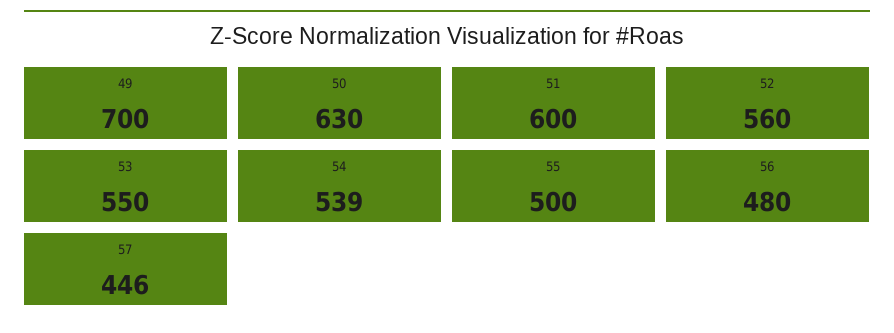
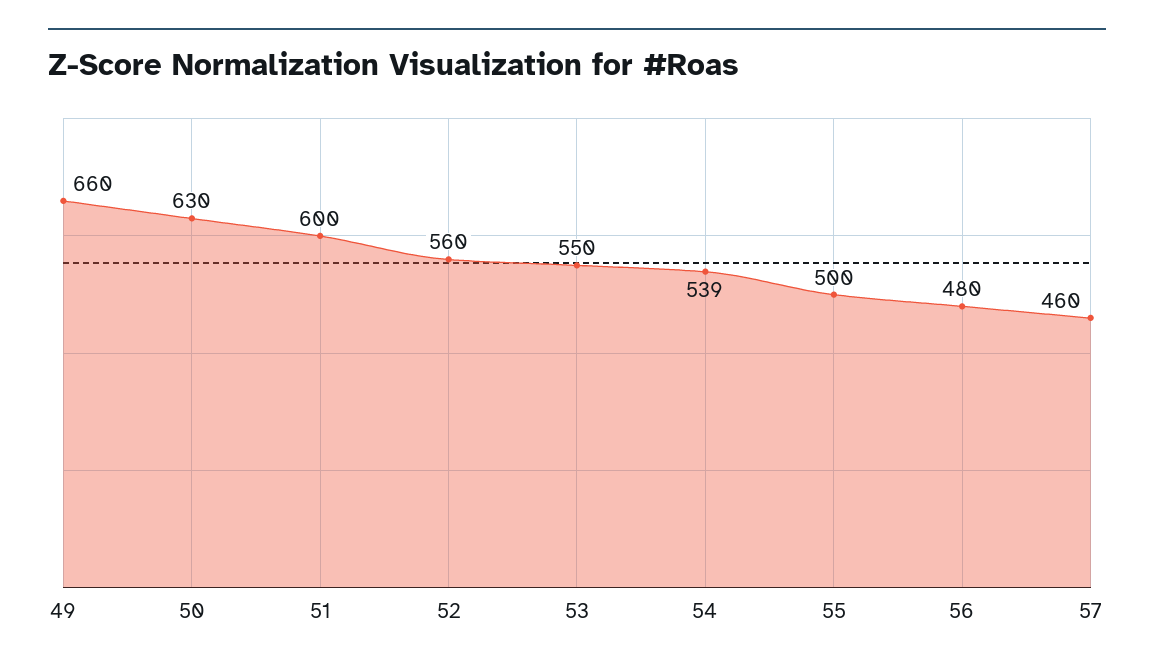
  {
-   "49": 700,
+   "49": 660,
    "50": 630,
    "51": 600,
    "52": 560,
    "53": 550,
    "54": 539,
    "55": 500,
    "56": 480,
-   "57": 446
+   "57": 460
  }

